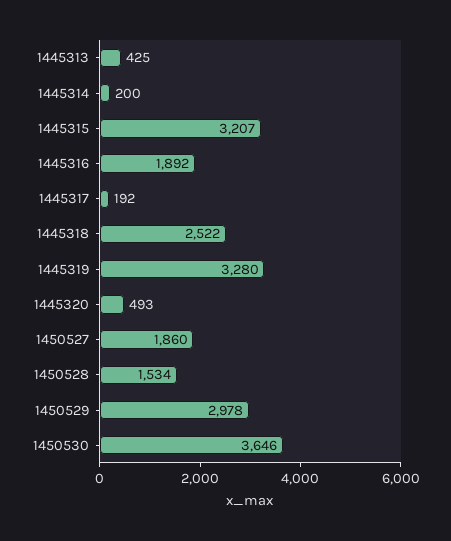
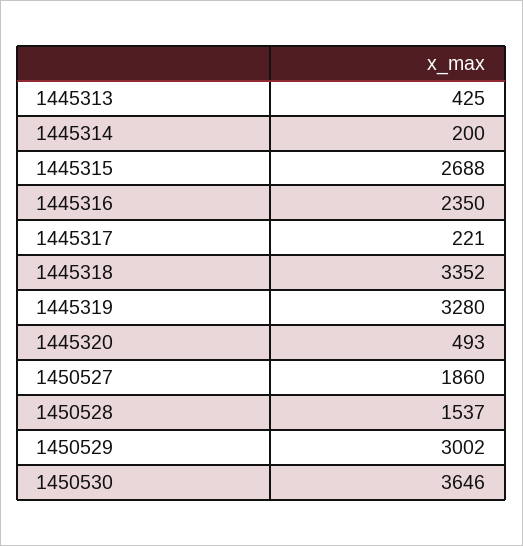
  {
    "1445313": 425,
    "1445314": 200,
-   "1445315": 3207,
+   "1445315": 2688,
-   "1445316": 1892,
+   "1445316": 2350,
-   "1445317": 192,
+   "1445317": 221,
-   "1445318": 2522,
+   "1445318": 3352,
    "1445319": 3280,
    "1445320": 493,
    "1450527": 1860,
-   "1450528": 1534,
+   "1450528": 1537,
-   "1450529": 2978,
+   "1450529": 3002,
    "1450530": 3646
  }

